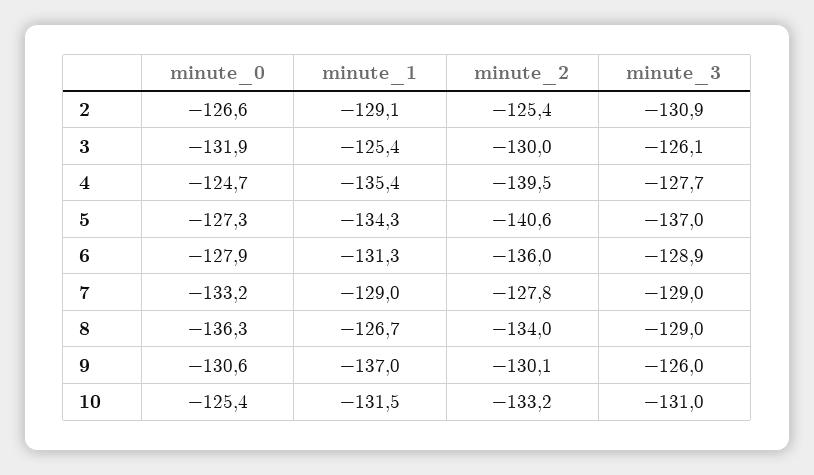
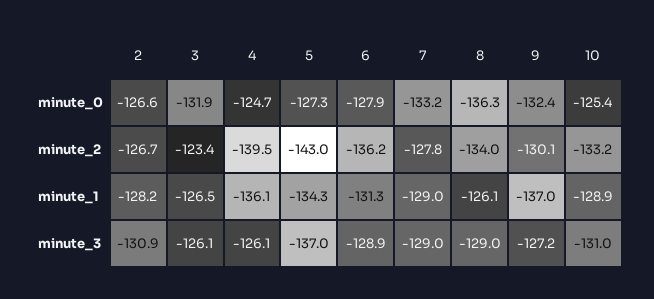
  {
    "minute_0": {
      "2": -126.6,
      "3": -131.9,
      "4": -124.7,
      "5": -127.3,
      "6": -127.9,
      "7": -133.2,
      "8": -136.3,
-     "9": -130.6,
+     "9": -132.4,
      "10": -125.4
    },
    "minute_1": {
-     "2": -129.1,
+     "2": -128.2,
-     "3": -125.4,
+     "3": -126.5,
-     "4": -135.4,
+     "4": -136.1,
      "5": -134.3,
      "6": -131.3,
      "7": -129,
-     "8": -126.7,
+     "8": -126.1,
      "9": -137,
-     "10": -131.5
+     "10": -128.9
    },
    "minute_2": {
-     "2": -125.4,
+     "2": -126.7,
-     "3": -130,
+     "3": -123.4,
      "4": -139.5,
-     "5": -140.6,
+     "5": -143,
-     "6": -136,
+     "6": -136.2,
      "7": -127.8,
      "8": -134,
      "9": -130.1,
      "10": -133.2
    },
    "minute_3": {
      "2": -130.9,
      "3": -126.1,
-     "4": -127.7,
+     "4": -126.1,
      "5": -137,
      "6": -128.9,
      "7": -129,
      "8": -129,
-     "9": -126,
+     "9": -127.2,
      "10": -131
    }
  }

